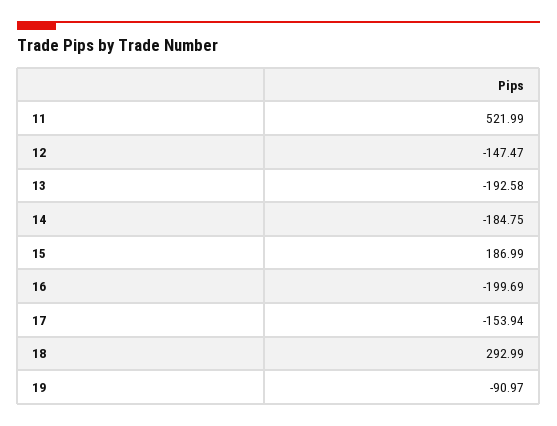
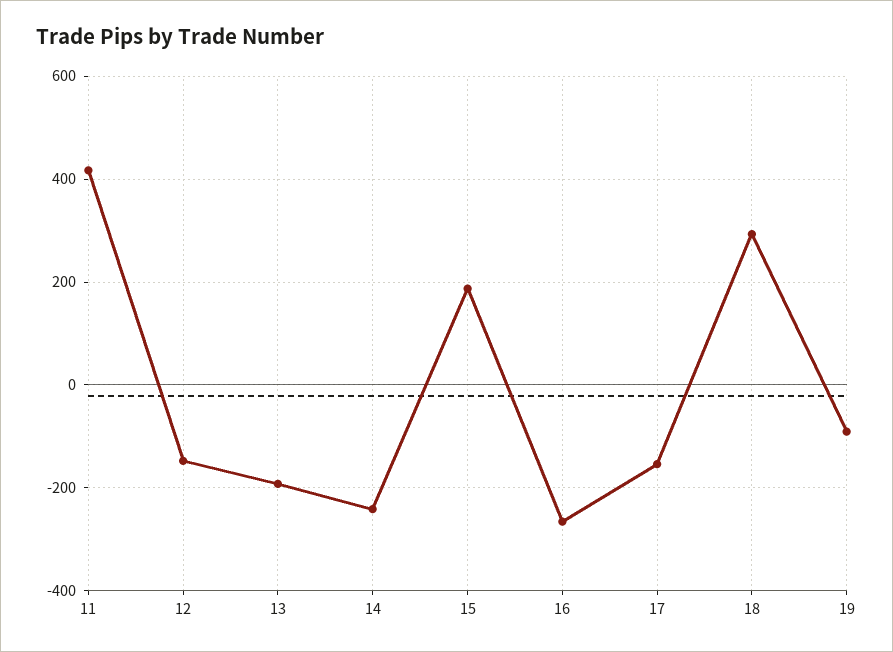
  {
-   "11": 521.99,
+   "11": 420,
    "12": -147.47,
    "13": -192.58,
-   "14": -184.75,
+   "14": -240,
    "15": 186.99,
-   "16": -199.69,
+   "16": -260,
    "17": -153.94,
    "18": 292.99,
    "19": -90.97
  }

